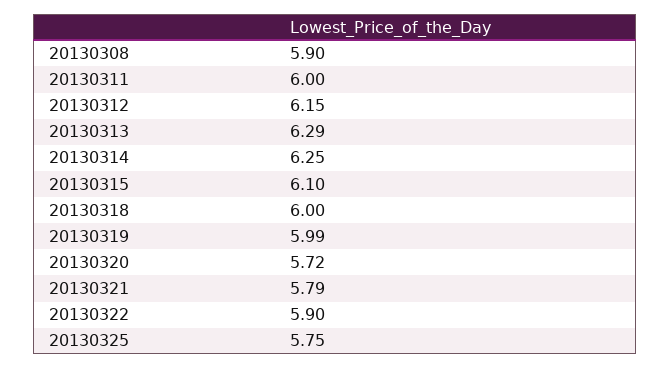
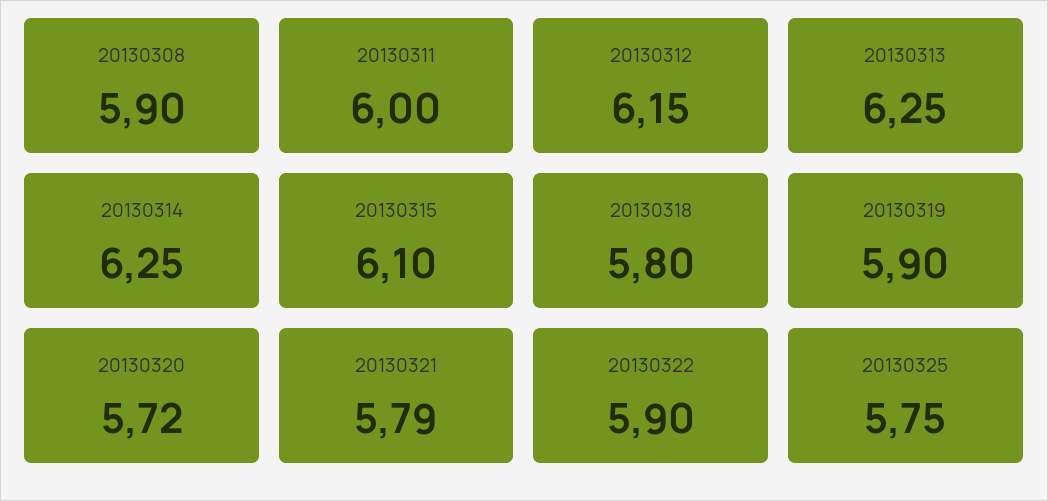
  {
    "20130308": 5.9,
    "20130311": 6,
    "20130312": 6.15,
-   "20130313": 6.29,
+   "20130313": 6.25,
    "20130314": 6.25,
    "20130315": 6.1,
-   "20130318": 6,
+   "20130318": 5.8,
-   "20130319": 5.99,
+   "20130319": 5.9,
    "20130320": 5.72,
    "20130321": 5.79,
    "20130322": 5.9,
    "20130325": 5.75
  }

